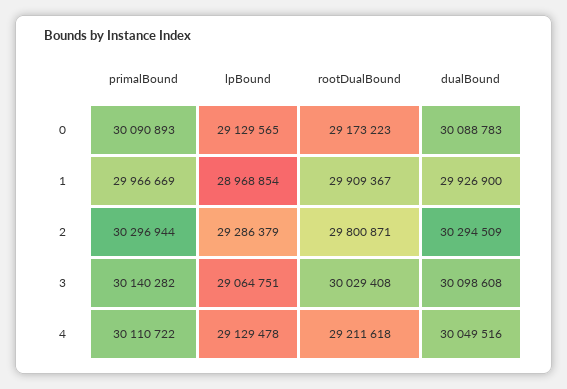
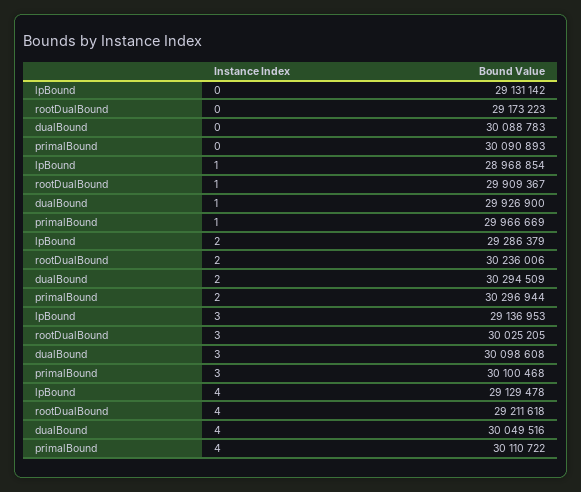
  {
    "primalBound": {
      "0": 30090893,
      "1": 29966669,
      "2": 30296944,
-     "3": 30140282,
+     "3": 30100468,
      "4": 30110722
    },
    "lpBound": {
-     "0": 29129565,
+     "0": 29131142,
      "1": 28968854,
      "2": 29286379,
-     "3": 29064751,
+     "3": 29136953,
      "4": 29129478
    },
    "rootDualBound": {
      "0": 29173223,
      "1": 29909367,
-     "2": 29800871,
+     "2": 30236006,
-     "3": 30029408,
+     "3": 30025205,
      "4": 29211618
    },
    "dualBound": {
      "0": 30088783,
      "1": 29926900,
      "2": 30294509,
      "3": 30098608,
      "4": 30049516
    }
  }

